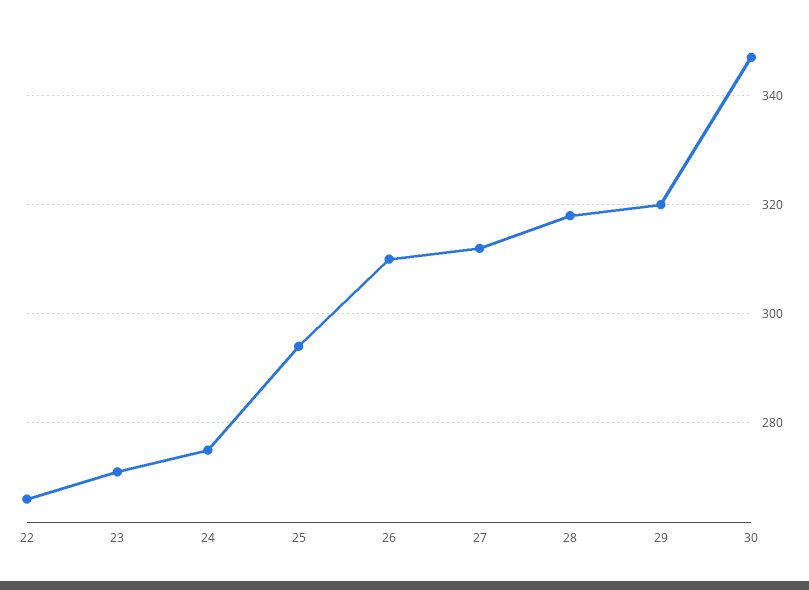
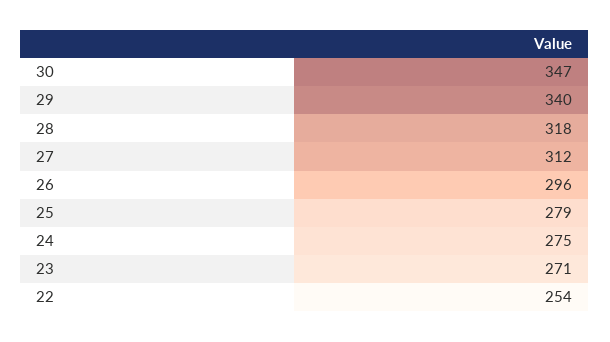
  {
-   "22": 265,
+   "22": 254,
    "23": 271,
    "24": 275,
-   "25": 295,
+   "25": 279,
-   "26": 310,
+   "26": 296,
    "27": 312,
    "28": 318,
-   "29": 320,
+   "29": 340,
    "30": 347
  }

